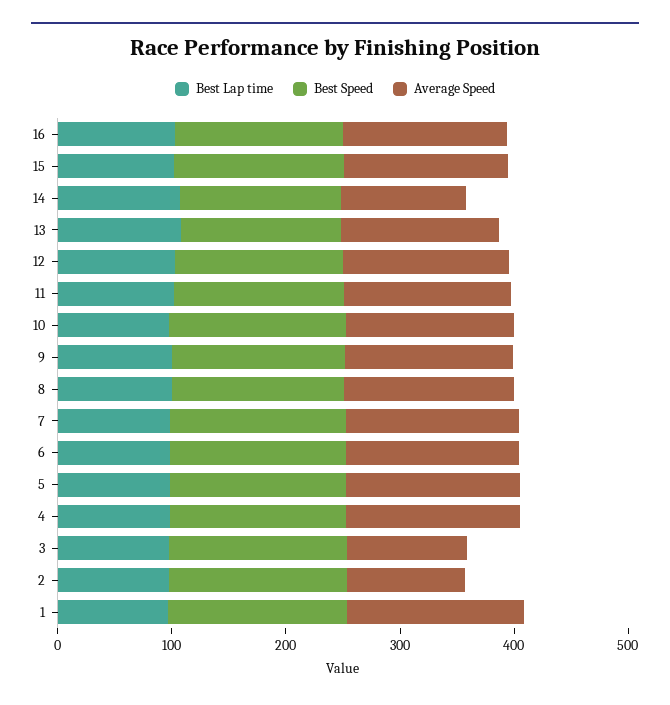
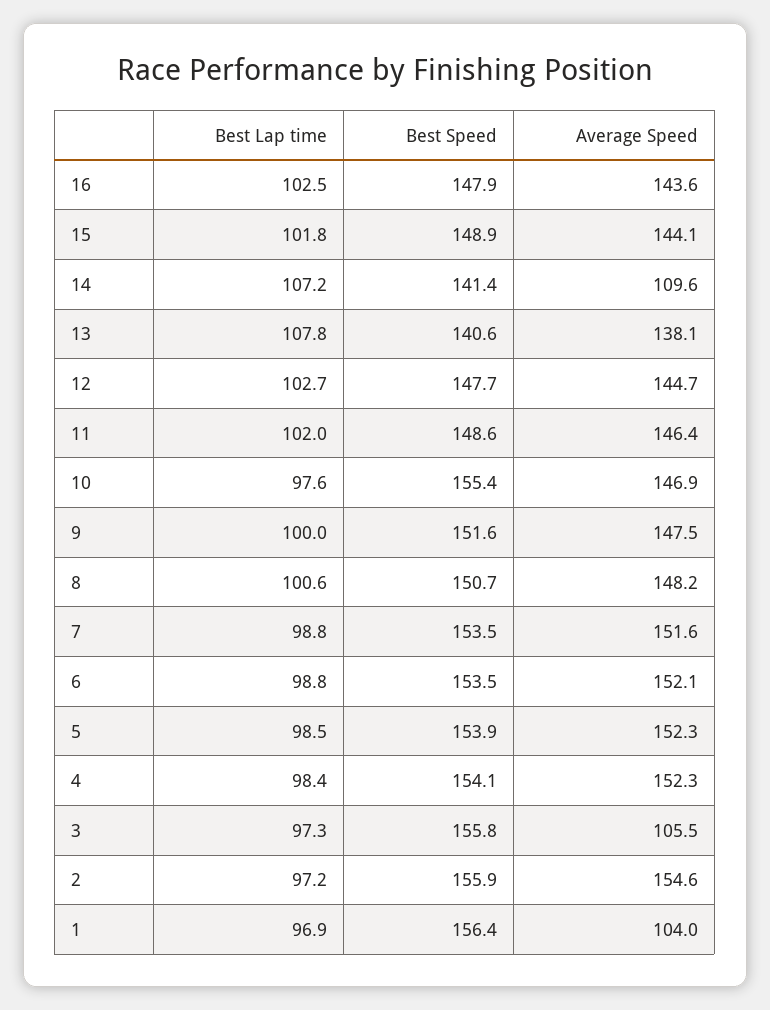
  {
    "Best Lap time": {
      "16": 102.5,
      "15": 101.8,
      "14": 107.2,
      "13": 107.8,
      "12": 102.7,
      "11": 102,
      "10": 97.6,
      "9": 100,
      "8": 100.6,
      "7": 98.8,
      "6": 98.8,
      "5": 98.5,
      "4": 98.4,
      "3": 97.3,
      "2": 97.2,
      "1": 96.9
    },
    "Best Speed": {
      "16": 147.9,
      "15": 148.9,
      "14": 141.4,
      "13": 140.6,
      "12": 147.7,
      "11": 148.6,
      "10": 155.4,
      "9": 151.6,
      "8": 150.7,
      "7": 153.5,
      "6": 153.5,
      "5": 153.9,
      "4": 154.1,
      "3": 155.8,
      "2": 155.9,
      "1": 156.4
    },
    "Average Speed": {
      "16": 143.6,
      "15": 144.1,
      "14": 109.6,
      "13": 138.1,
      "12": 144.7,
      "11": 146.4,
      "10": 146.9,
      "9": 147.5,
      "8": 148.2,
      "7": 151.6,
      "6": 152.1,
      "5": 152.3,
      "4": 152.3,
      "3": 105.5,
-     "2": 100,
+     "2": 154.6,
-     "1": 160
+     "1": 104
    }
  }

